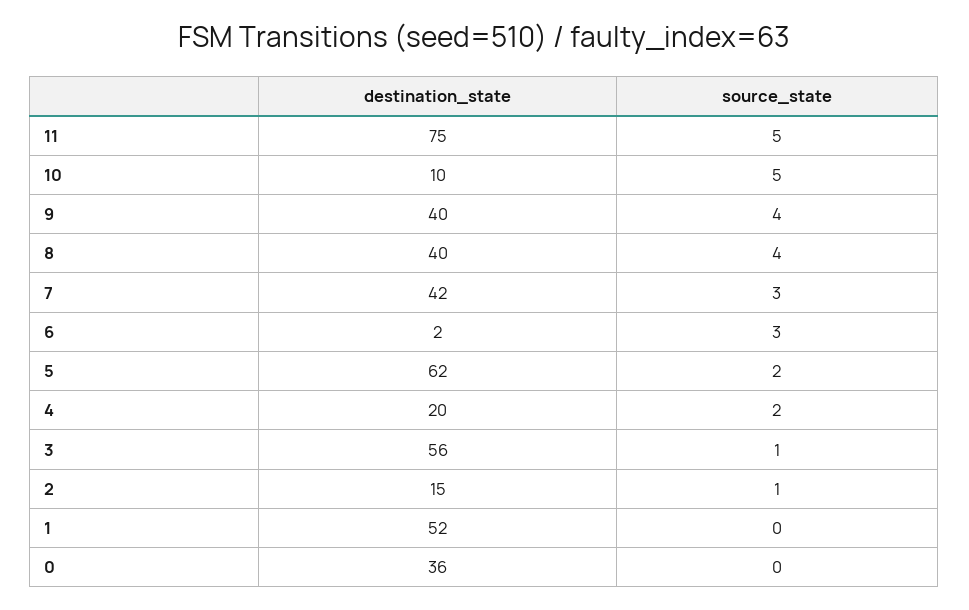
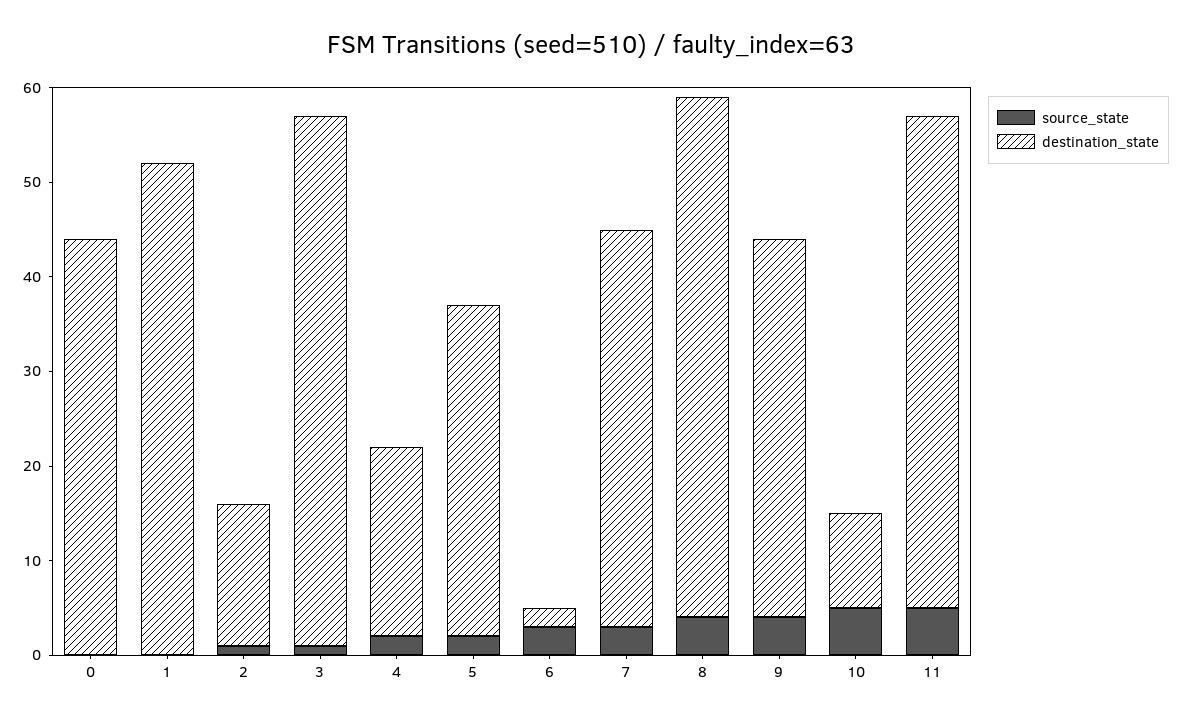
  {
    "destination_state": {
-     "11": 75,
+     "11": 52,
      "10": 10,
      "9": 40,
-     "8": 40,
+     "8": 55,
      "7": 42,
      "6": 2,
-     "5": 62,
+     "5": 35,
      "4": 20,
      "3": 56,
      "2": 15,
      "1": 52,
-     "0": 36
+     "0": 44
    },
    "source_state": {
      "11": 5,
      "10": 5,
      "9": 4,
      "8": 4,
      "7": 3,
      "6": 3,
      "5": 2,
      "4": 2,
      "3": 1,
      "2": 1,
      "1": 0,
      "0": 0
    }
  }

